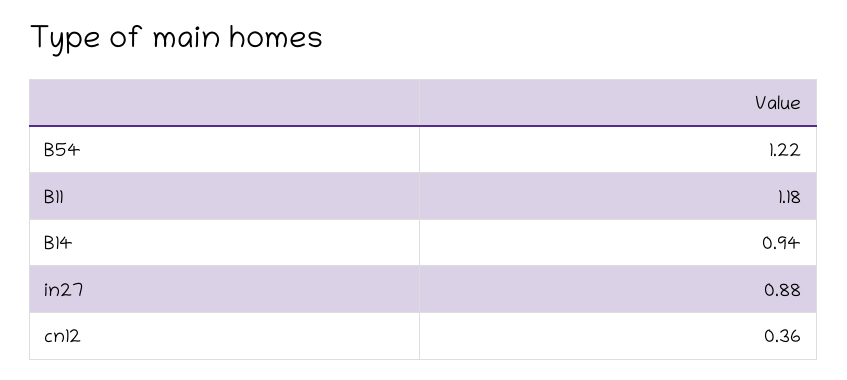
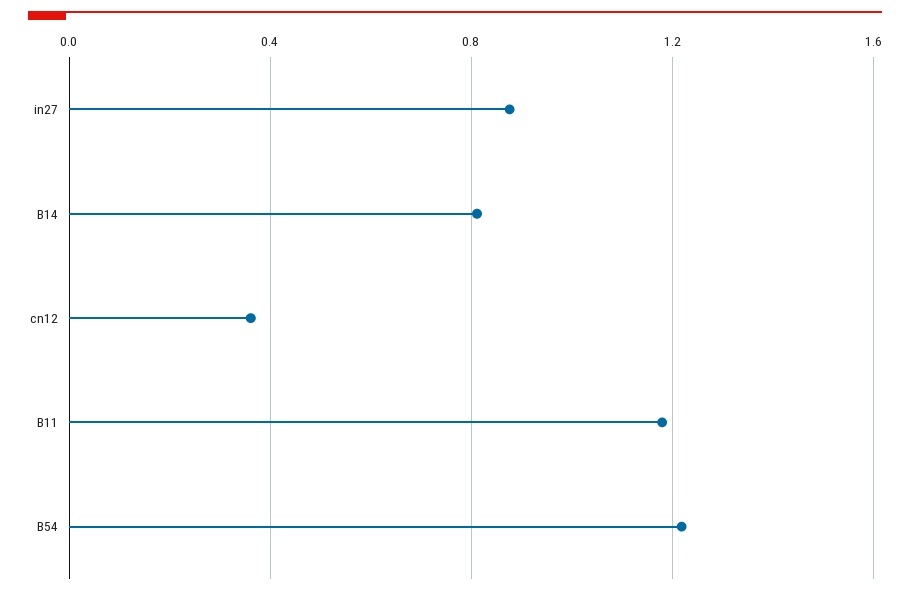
  {
    "B54": 1.22,
    "B11": 1.18,
-   "B14": 0.94,
+   "B14": 0.8,
    "in27": 0.88,
    "cn12": 0.36
  }

